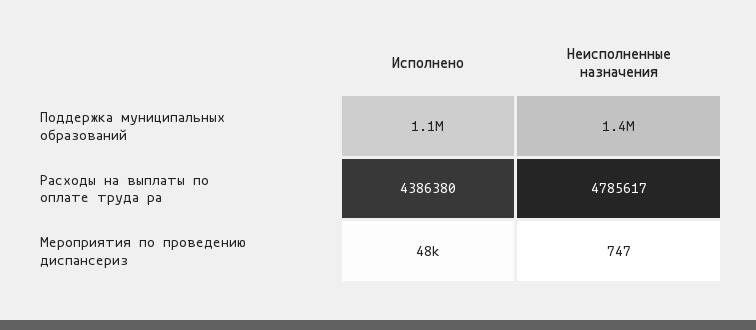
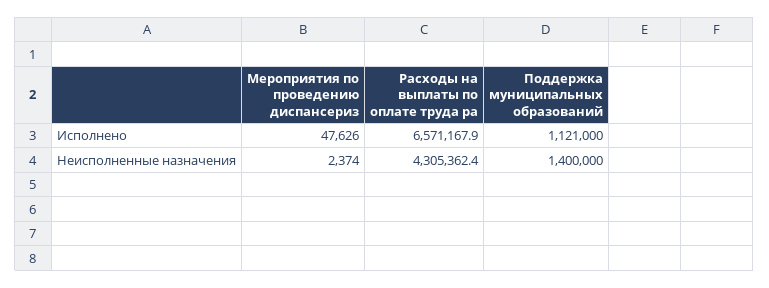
  {
    "Исполнено": {
      "Поддержка муниципальных образований": 1121000,
-     "Расходы на выплаты по оплате труда ра": 4386380,
+     "Расходы на выплаты по оплате труда ра": 6571167.9,
      "Мероприятия по проведению диспансериз": 47626
    },
    "Неисполненные назначения": {
      "Поддержка муниципальных образований": 1400000,
-     "Расходы на выплаты по оплате труда ра": 4785617,
+     "Расходы на выплаты по оплате труда ра": 4305362.4,
-     "Мероприятия по проведению диспансериз": 747
+     "Мероприятия по проведению диспансериз": 2374
    }
  }

